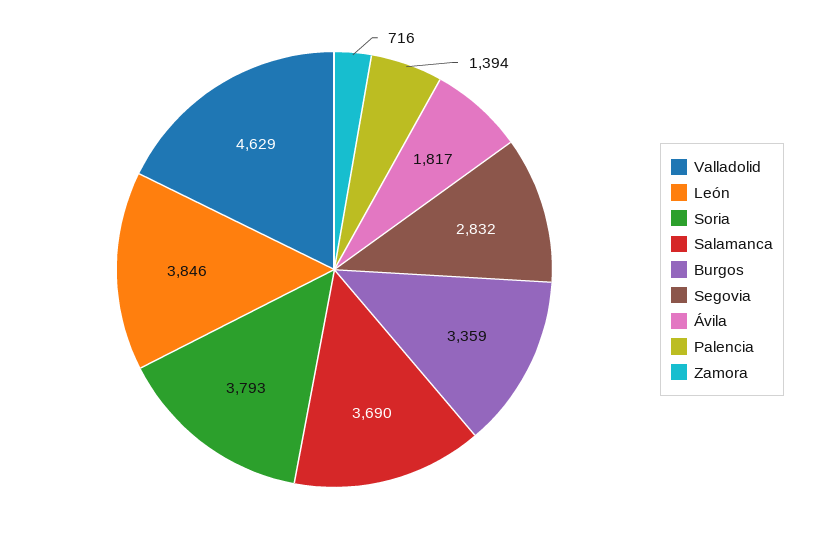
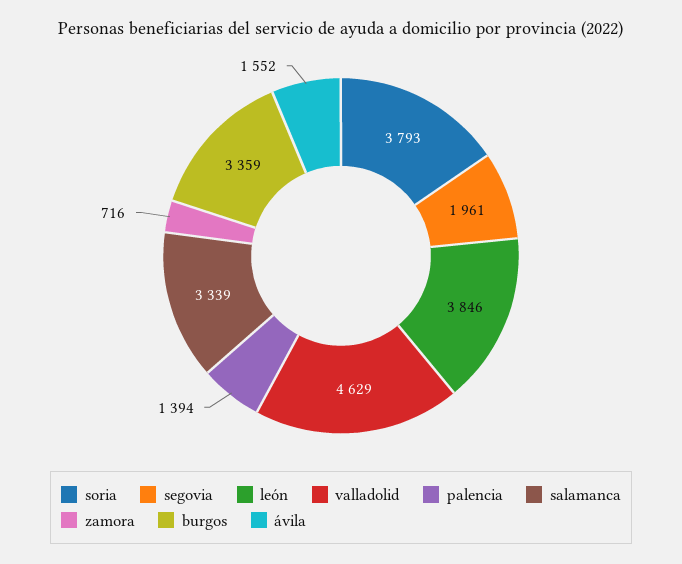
  {
    "Valladolid": 4629,
    "León": 3846,
    "Soria": 3793,
-   "Salamanca": 3690,
+   "Salamanca": 3339,
    "Burgos": 3359,
-   "Segovia": 2832,
+   "Segovia": 1961,
-   "Ávila": 1817,
+   "Ávila": 1552,
    "Palencia": 1394,
    "Zamora": 716
  }

